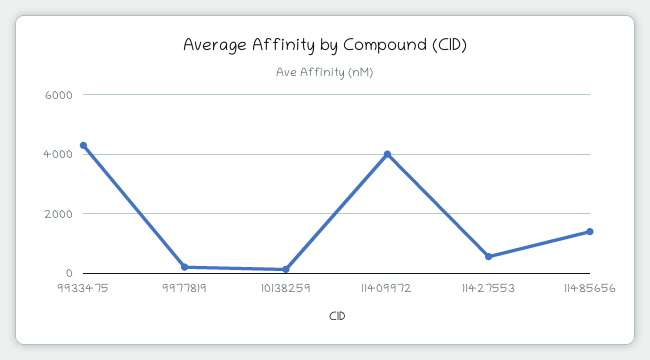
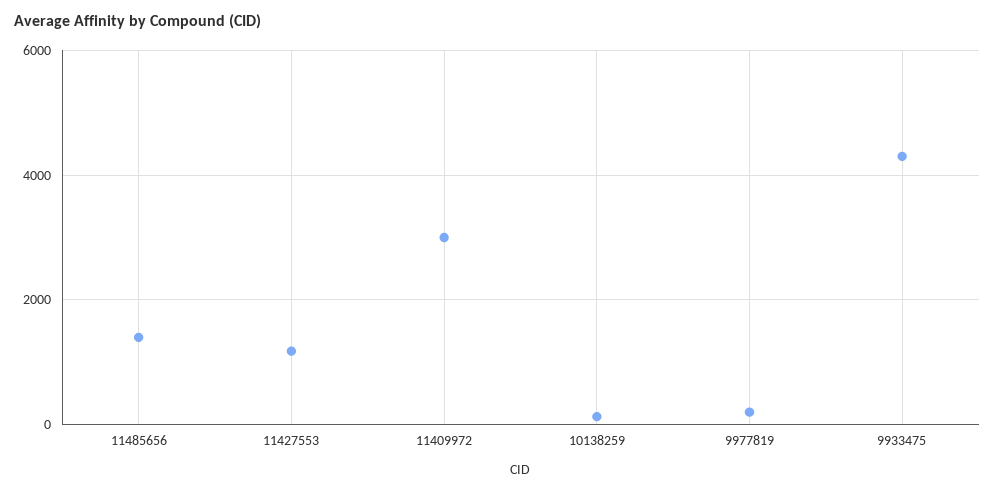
  {
    "9933475": 4400,
    "9977819": 200,
    "10138259": 200,
-   "11409972": 4000,
+   "11409972": 3000,
-   "11427553": 500,
+   "11427553": 1200,
    "11485656": 1400
  }

